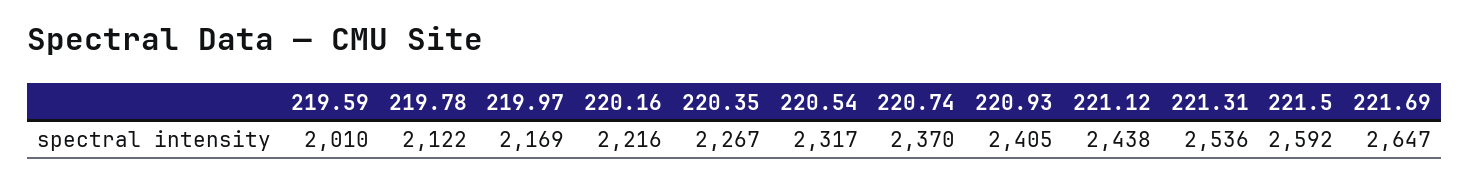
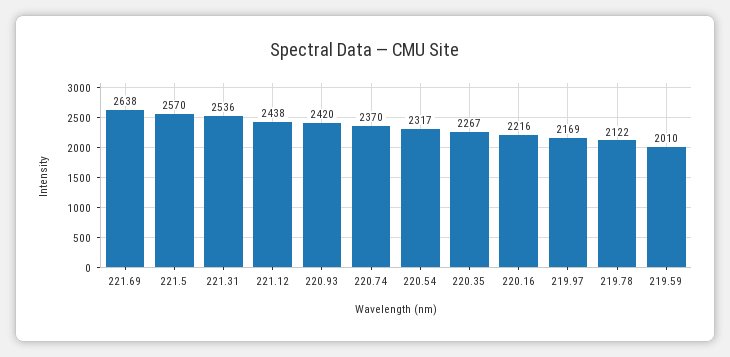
  {
    "219.59": 2010,
    "219.78": 2122,
    "219.97": 2169,
    "220.16": 2216,
    "220.35": 2267,
    "220.54": 2317,
    "220.74": 2370,
-   "220.93": 2405,
+   "220.93": 2420,
    "221.12": 2438,
    "221.31": 2536,
-   "221.5": 2592,
+   "221.5": 2570,
-   "221.69": 2647
+   "221.69": 2638
  }

